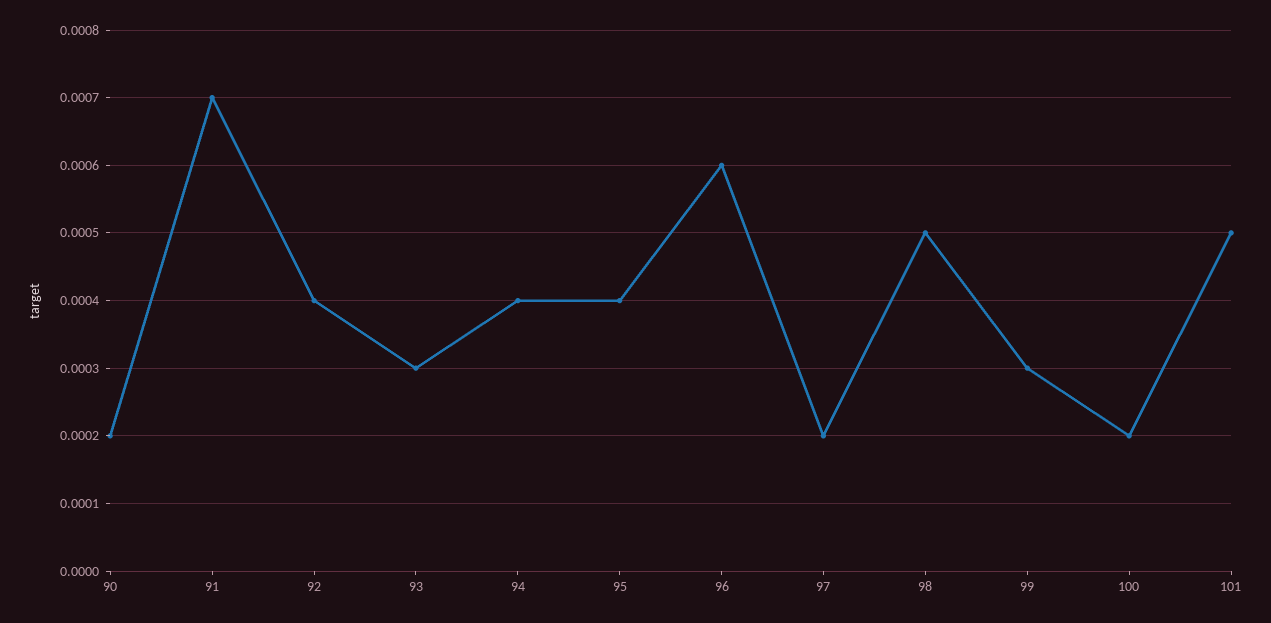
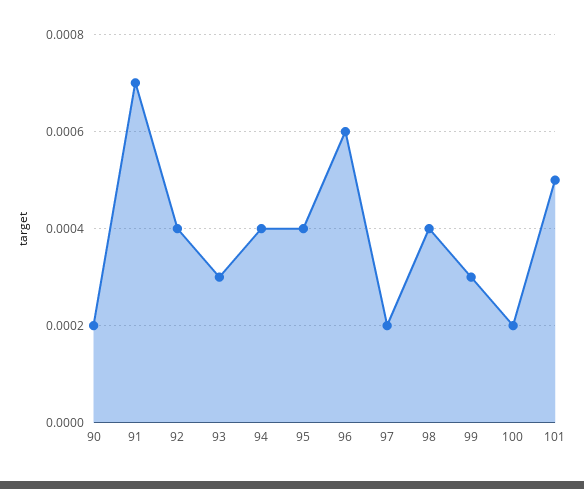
  {
    "90": 0.0002,
    "91": 0.0007,
    "92": 0.0004,
    "93": 0.0003,
    "94": 0.0004,
    "95": 0.0004,
    "96": 0.0006,
    "97": 0.0002,
-   "98": 0.0005,
+   "98": 0.0004,
    "99": 0.0003,
    "100": 0.0002,
    "101": 0.0005
  }

